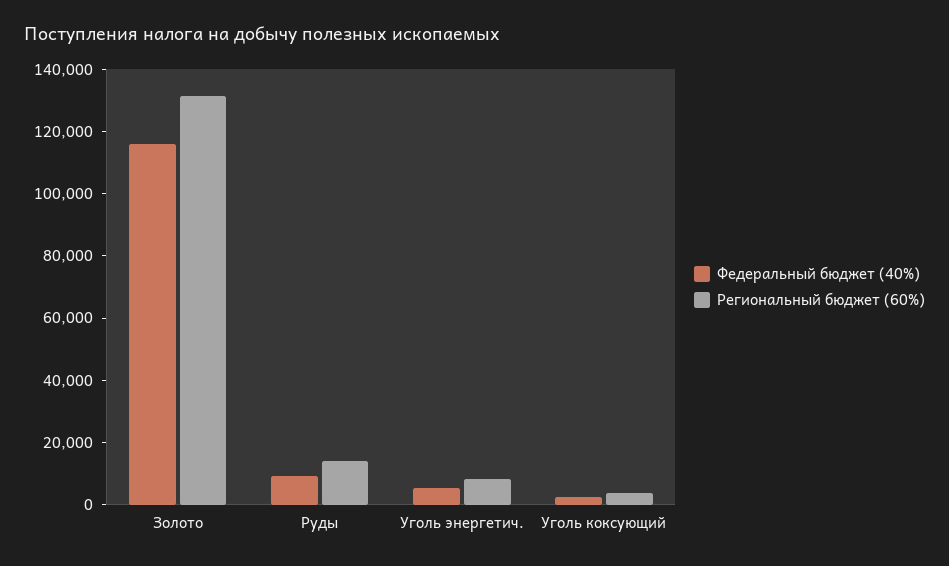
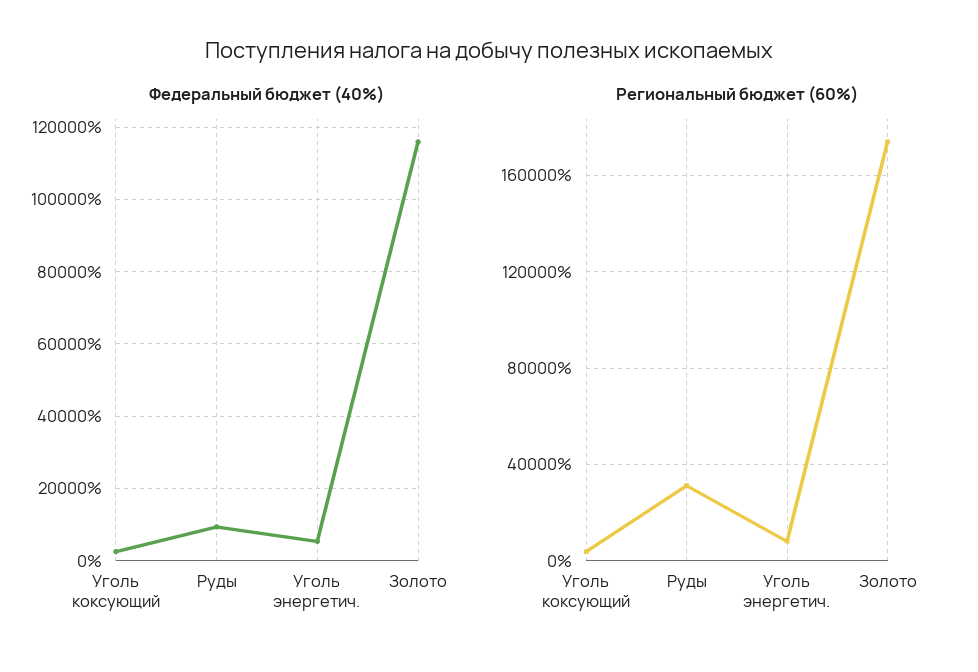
  {
    "Федеральный бюджет (40%)": {
      "Золото": 116000,
      "Руды": 10000,
      "Уголь энергетич.": 6000,
      "Уголь коксующий": 2000
    },
    "Региональный бюджет (60%)": {
-     "Золото": 130000,
+     "Золото": 175000,
-     "Руды": 15000,
+     "Руды": 30000,
      "Уголь энергетич.": 10000,
      "Уголь коксующий": 5000
    }
  }

